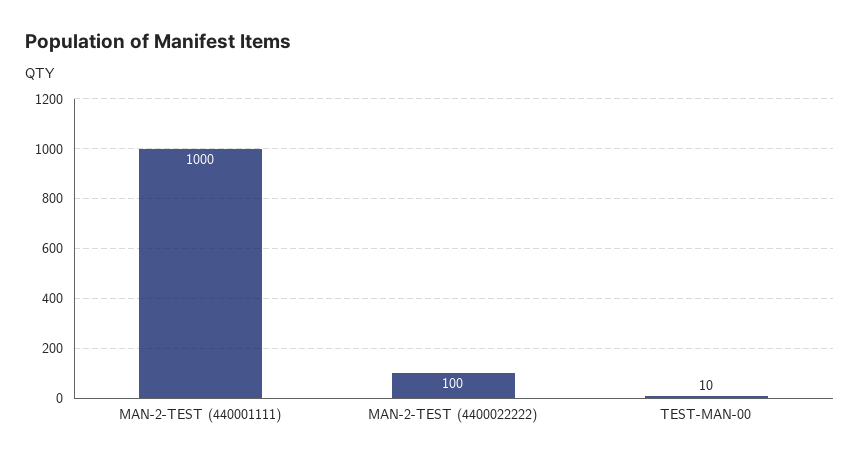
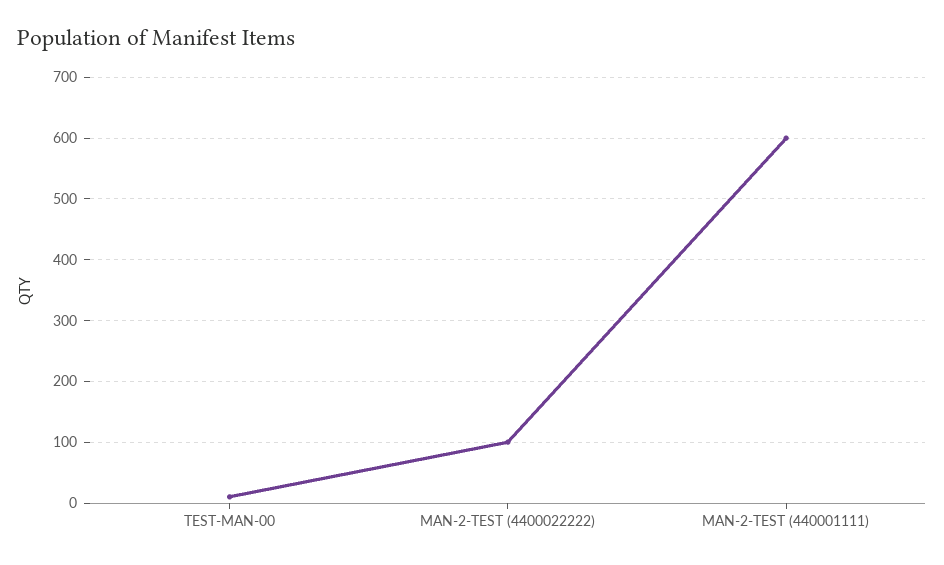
  {
-   "MAN-2-TEST (440001111)": 1000,
+   "MAN-2-TEST (440001111)": 600,
    "MAN-2-TEST (4400022222)": 100,
    "TEST-MAN-00": 10
  }

